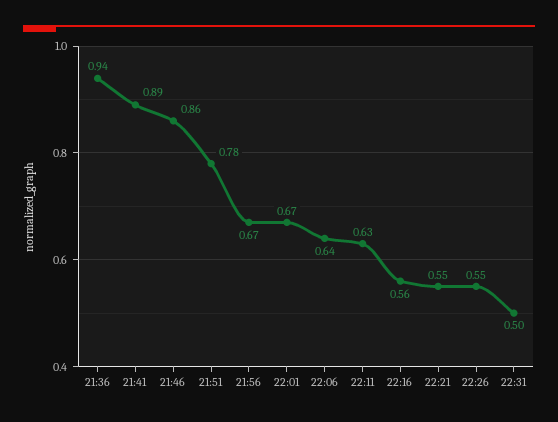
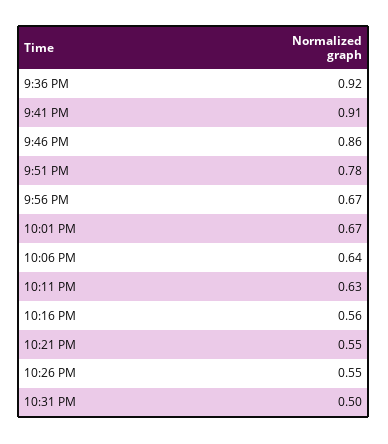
  {
-   "21:36": 0.94,
+   "21:36": 0.92,
-   "21:41": 0.89,
+   "21:41": 0.91,
    "21:46": 0.86,
    "21:51": 0.78,
    "21:56": 0.67,
    "22:01": 0.67,
    "22:06": 0.64,
    "22:11": 0.63,
    "22:16": 0.56,
    "22:21": 0.55,
    "22:26": 0.55,
    "22:31": 0.5
  }

